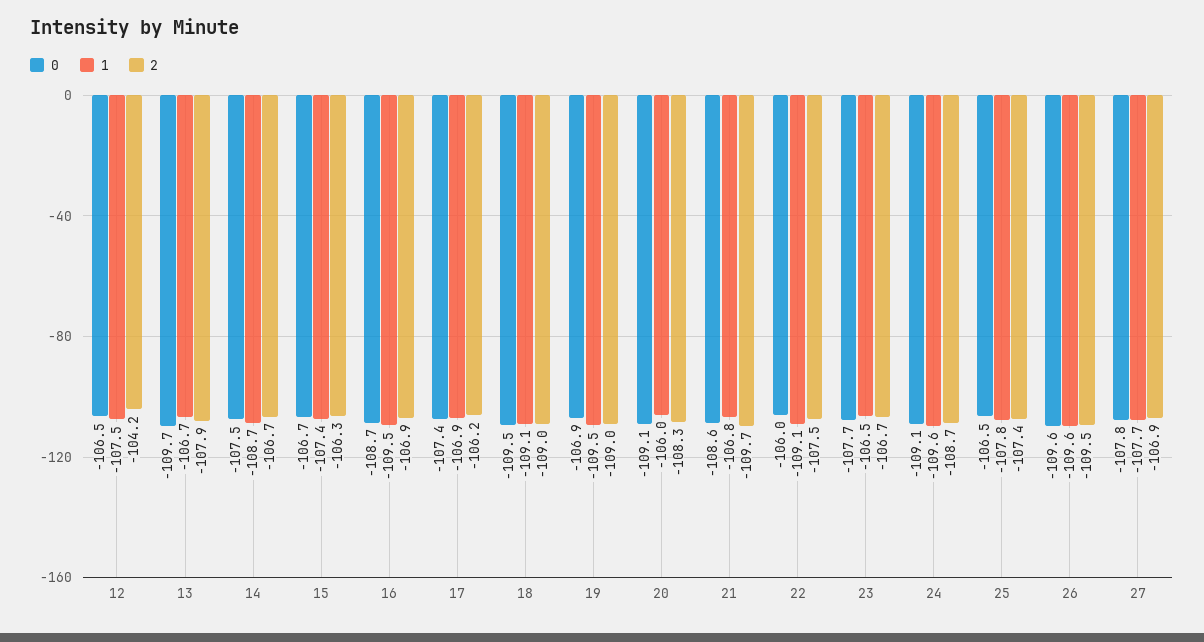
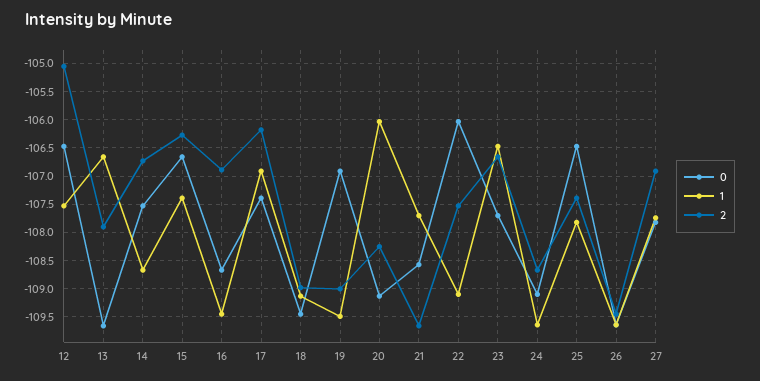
  {
    "0": {
      "12": -106.5,
      "13": -109.7,
      "14": -107.5,
      "15": -106.7,
      "16": -108.7,
      "17": -107.4,
      "18": -109.5,
      "19": -106.9,
      "20": -109.1,
      "21": -108.6,
      "22": -106,
      "23": -107.7,
      "24": -109.1,
      "25": -106.5,
      "26": -109.6,
      "27": -107.8
    },
    "1": {
      "12": -107.5,
      "13": -106.7,
      "14": -108.7,
      "15": -107.4,
      "16": -109.5,
      "17": -106.9,
      "18": -109.1,
      "19": -109.5,
      "20": -106,
-     "21": -106.8,
+     "21": -107.75,
      "22": -109.1,
      "23": -106.5,
      "24": -109.6,
      "25": -107.8,
      "26": -109.6,
      "27": -107.7
    },
    "2": {
-     "12": -104.2,
+     "12": -105,
      "13": -107.9,
      "14": -106.7,
      "15": -106.3,
      "16": -106.9,
      "17": -106.2,
      "18": -109,
      "19": -109,
      "20": -108.3,
      "21": -109.7,
      "22": -107.5,
      "23": -106.7,
      "24": -108.7,
      "25": -107.4,
      "26": -109.5,
      "27": -106.9
    }
  }

